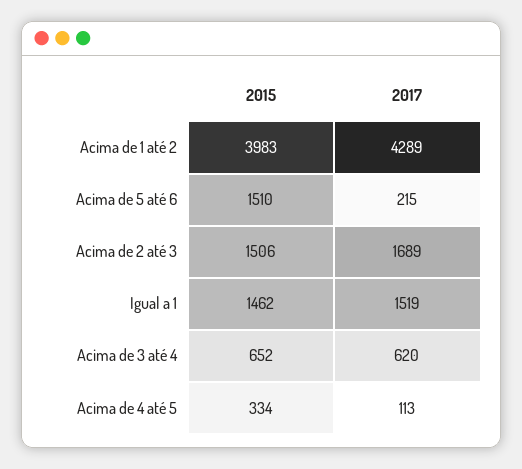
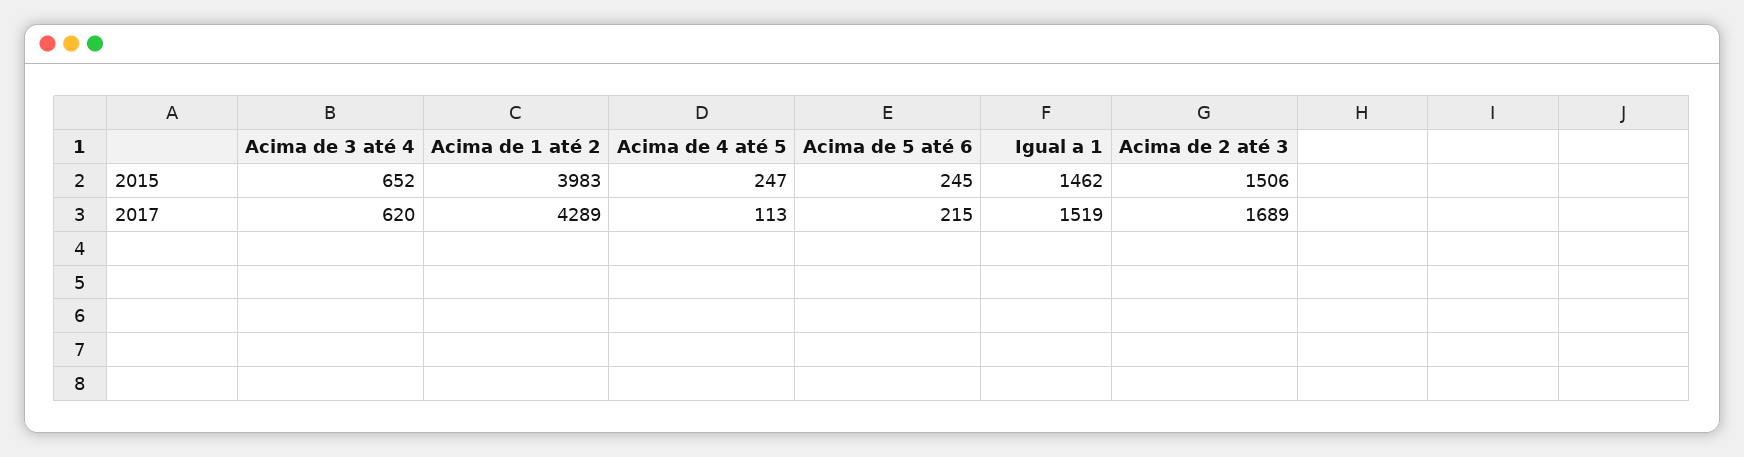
  {
    "2015": {
      "Acima de 1 até 2": 3983,
-     "Acima de 5 até 6": 1510,
+     "Acima de 5 até 6": 245,
      "Acima de 2 até 3": 1506,
      "Igual a 1": 1462,
      "Acima de 3 até 4": 652,
-     "Acima de 4 até 5": 334
+     "Acima de 4 até 5": 247
    },
    "2017": {
      "Acima de 1 até 2": 4289,
      "Acima de 5 até 6": 215,
      "Acima de 2 até 3": 1689,
      "Igual a 1": 1519,
      "Acima de 3 até 4": 620,
      "Acima de 4 até 5": 113
    }
  }

